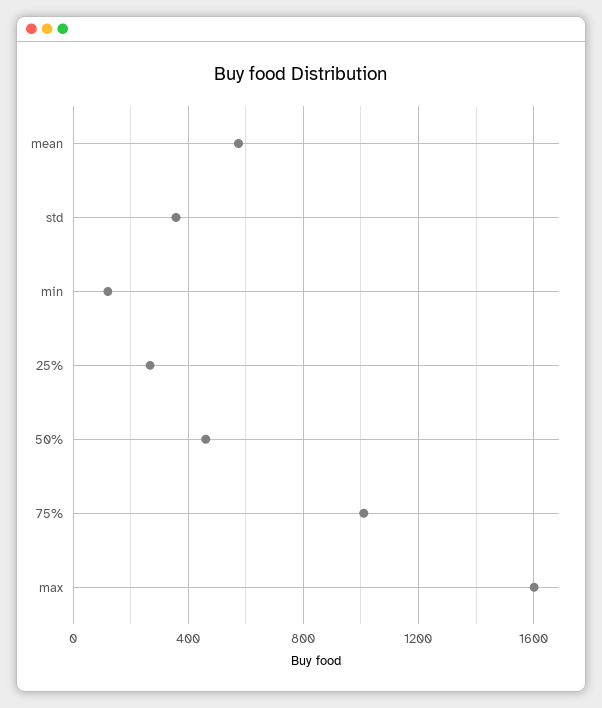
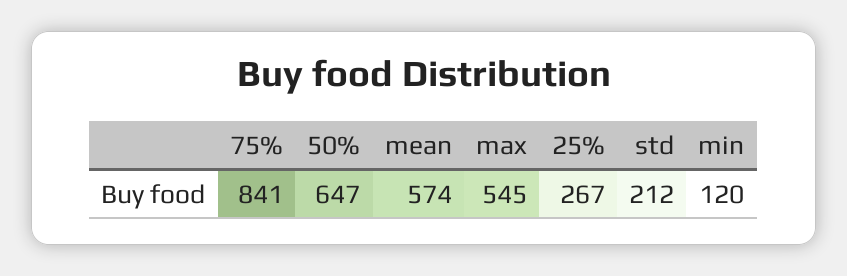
  {
    "mean": 574,
-   "std": 350,
+   "std": 212,
    "min": 120,
    "25%": 267,
-   "50%": 450,
+   "50%": 647,
-   "75%": 1000,
+   "75%": 841,
-   "max": 1600
+   "max": 545
  }

